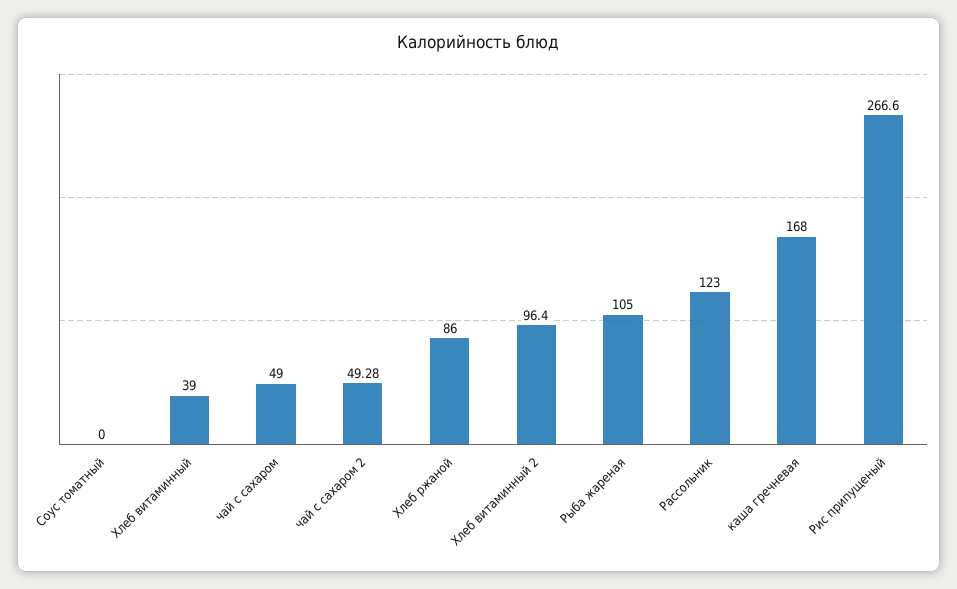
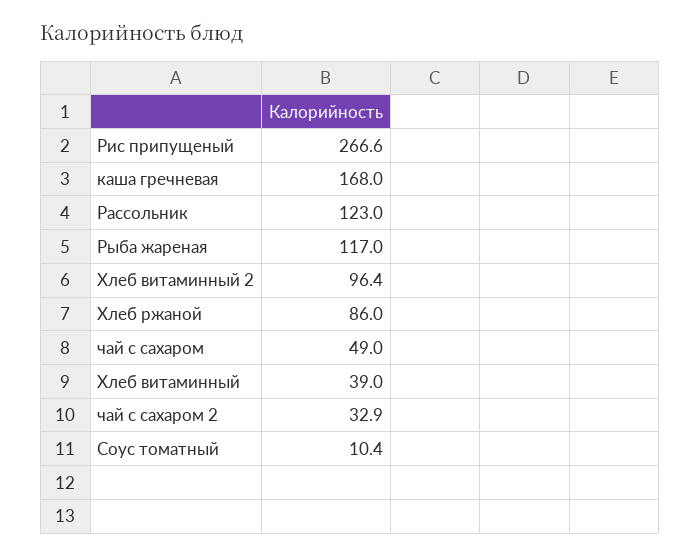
  {
-   "Соус томатный": 0,
+   "Соус томатный": 10.4,
    "Хлеб витаминный": 39,
    "чай с сахаром": 49,
-   "чай с сахаром 2": 49.28,
+   "чай с сахаром 2": 32.9,
    "Хлеб ржаной": 86,
    "Хлеб витаминный 2": 96.4,
-   "Рыба жареная": 105,
+   "Рыба жареная": 117,
    "Рассольник": 123,
    "каша гречневая": 168,
    "Рис припущеный": 266.6
  }

